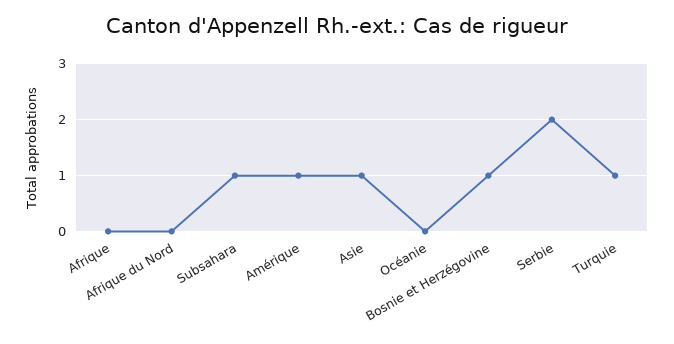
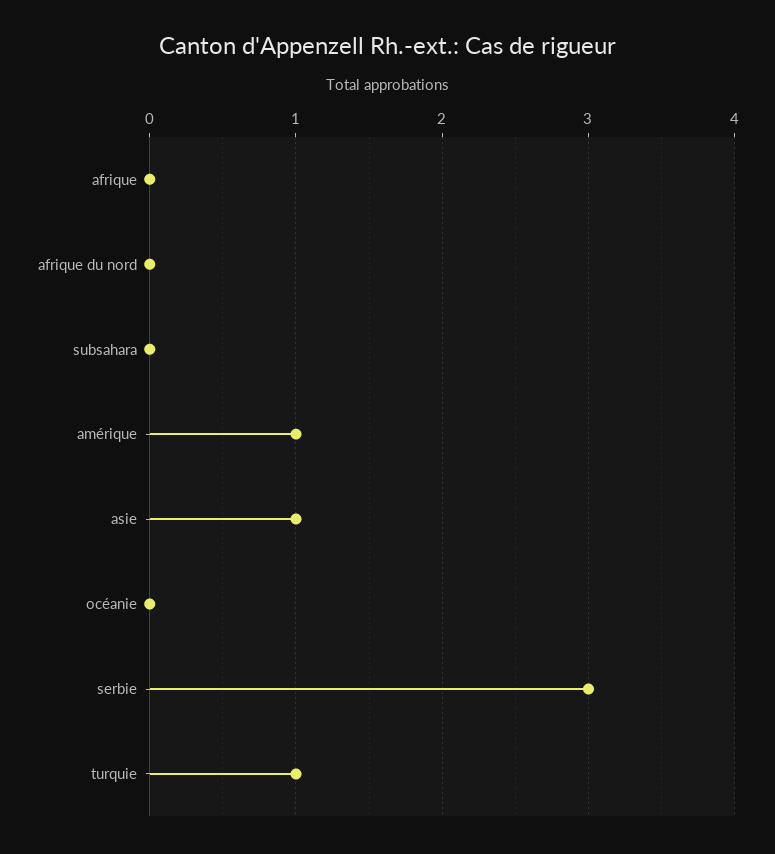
  {
    "Afrique": 0,
    "Afrique du Nord": 0,
-   "Subsahara": 1,
+   "Subsahara": 0,
    "Amérique": 1,
    "Asie": 1,
    "Océanie": 0,
-   "Bosnie et Herzégovine": 1,
-   "Serbie": 2,
+   "Serbie": 3,
    "Turquie": 1
  }

